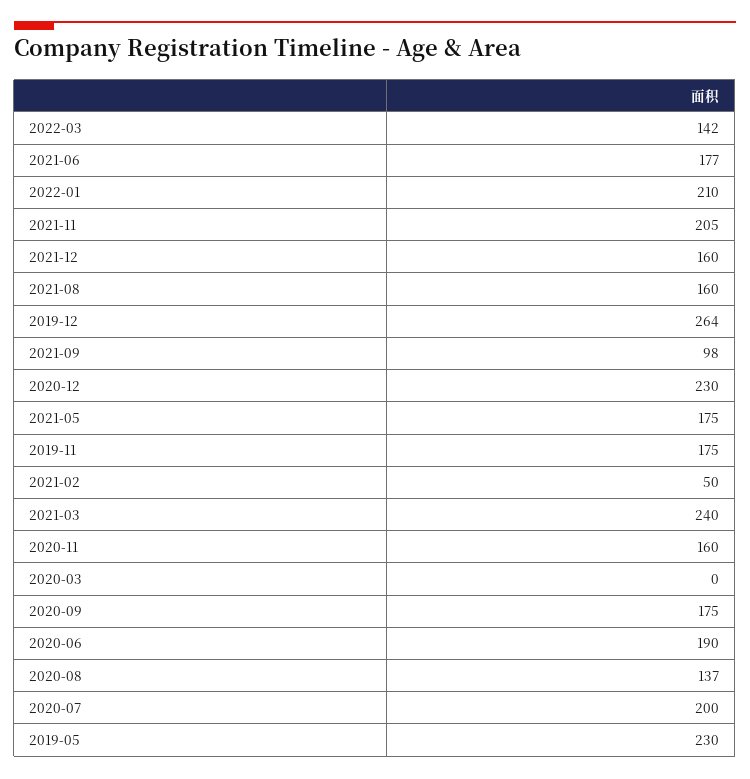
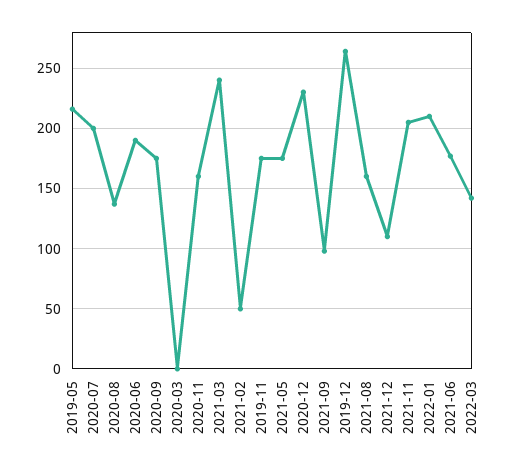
  {
    "2022-03": 142,
    "2021-06": 177,
    "2022-01": 210,
    "2021-11": 205,
-   "2021-12": 160,
+   "2021-12": 110,
    "2021-08": 160,
    "2019-12": 264,
    "2021-09": 98,
    "2020-12": 230,
    "2021-05": 175,
    "2019-11": 175,
    "2021-02": 50,
    "2021-03": 240,
    "2020-11": 160,
    "2020-03": 0,
    "2020-09": 175,
    "2020-06": 190,
    "2020-08": 137,
    "2020-07": 200,
-   "2019-05": 230
+   "2019-05": 215
  }

